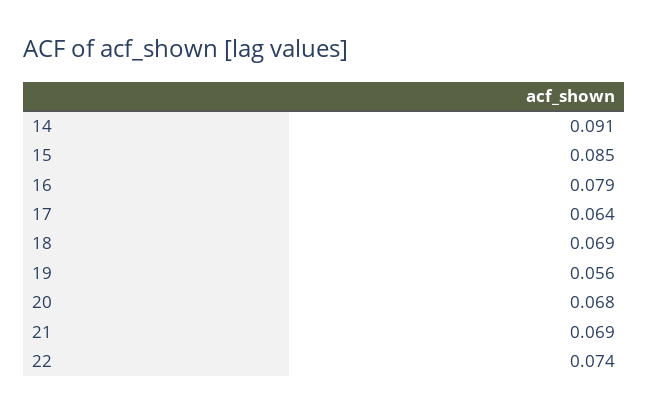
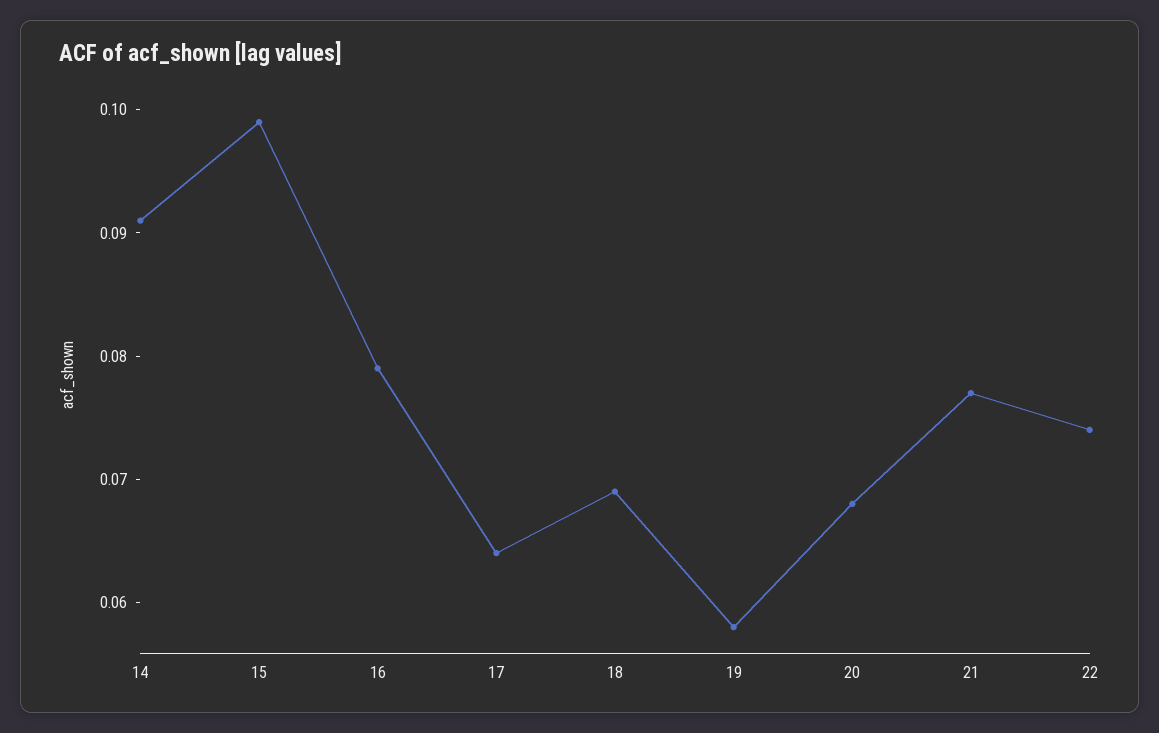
  {
    "14": 0.091,
-   "15": 0.085,
+   "15": 0.099,
    "16": 0.079,
    "17": 0.064,
    "18": 0.069,
-   "19": 0.056,
+   "19": 0.058,
    "20": 0.068,
-   "21": 0.069,
+   "21": 0.077,
    "22": 0.074
  }

